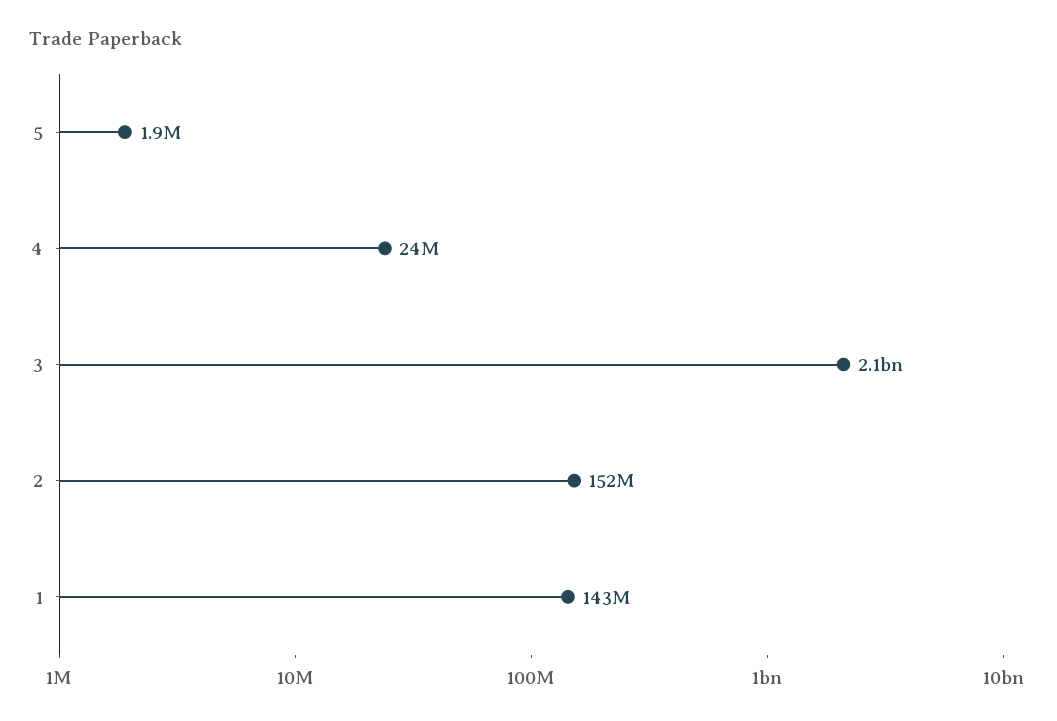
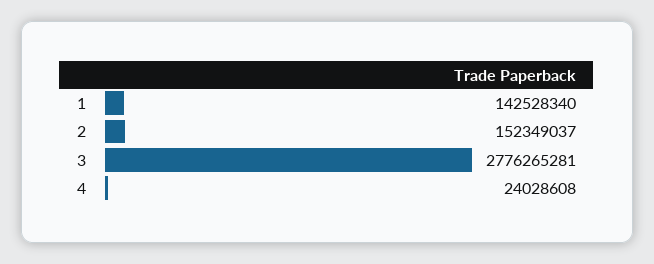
  {
-   "5": 1900000,
    "4": 24028608,
-   "3": 2100000000,
+   "3": 2776265281,
    "2": 152349037,
    "1": 142528340
  }

